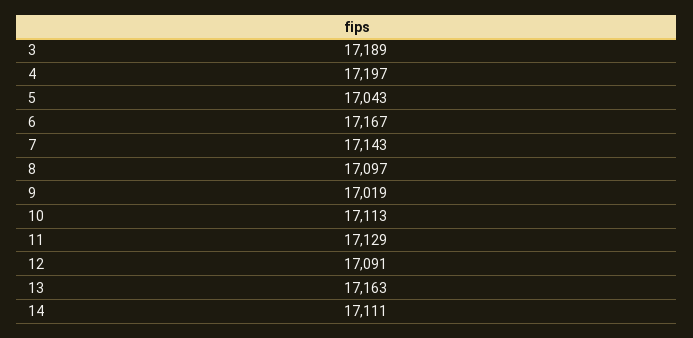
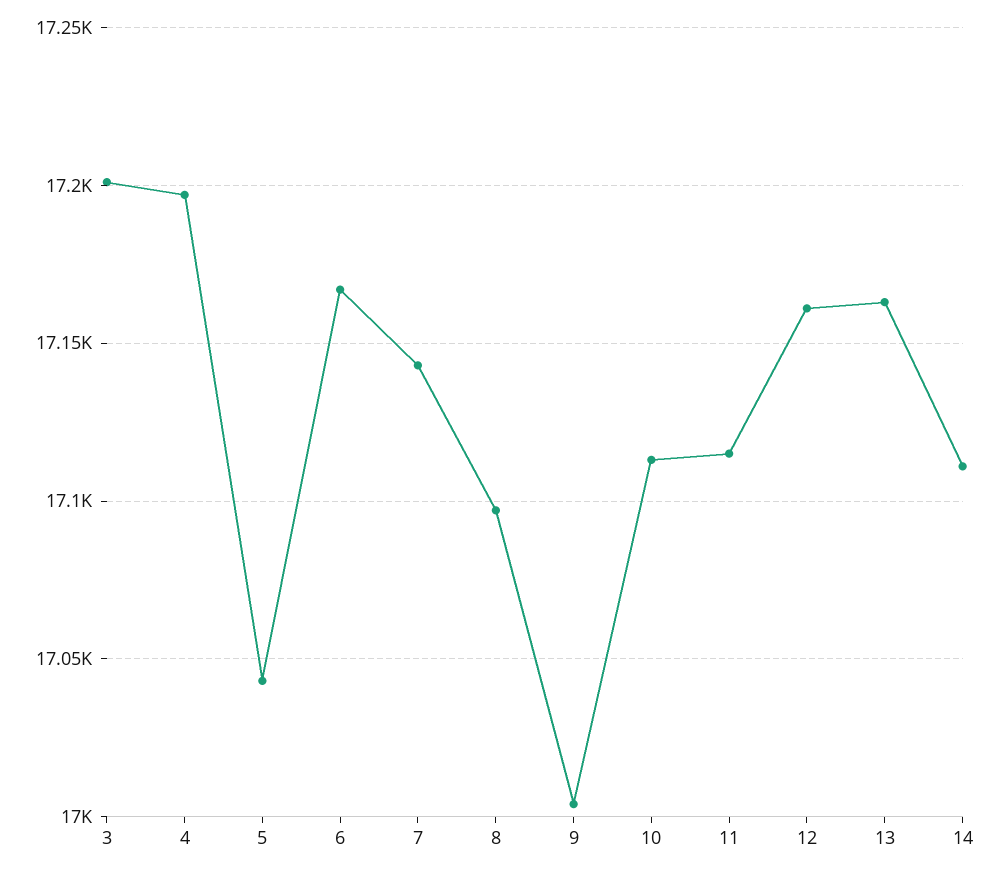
  {
-   "3": 17189,
+   "3": 17200,
    "4": 17197,
    "5": 17043,
    "6": 17167,
    "7": 17143,
    "8": 17097,
-   "9": 17019,
+   "9": 17005,
    "10": 17113,
-   "11": 17129,
+   "11": 17115,
-   "12": 17091,
+   "12": 17160,
    "13": 17163,
    "14": 17111
  }

